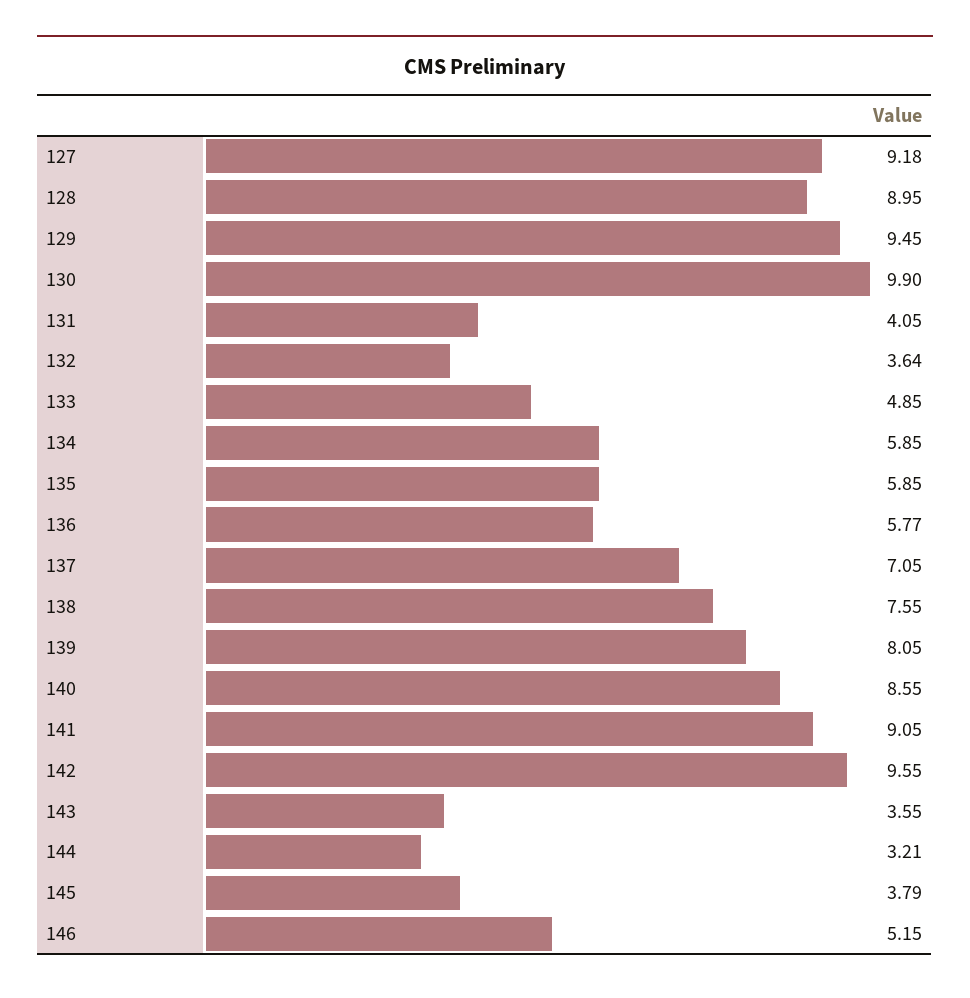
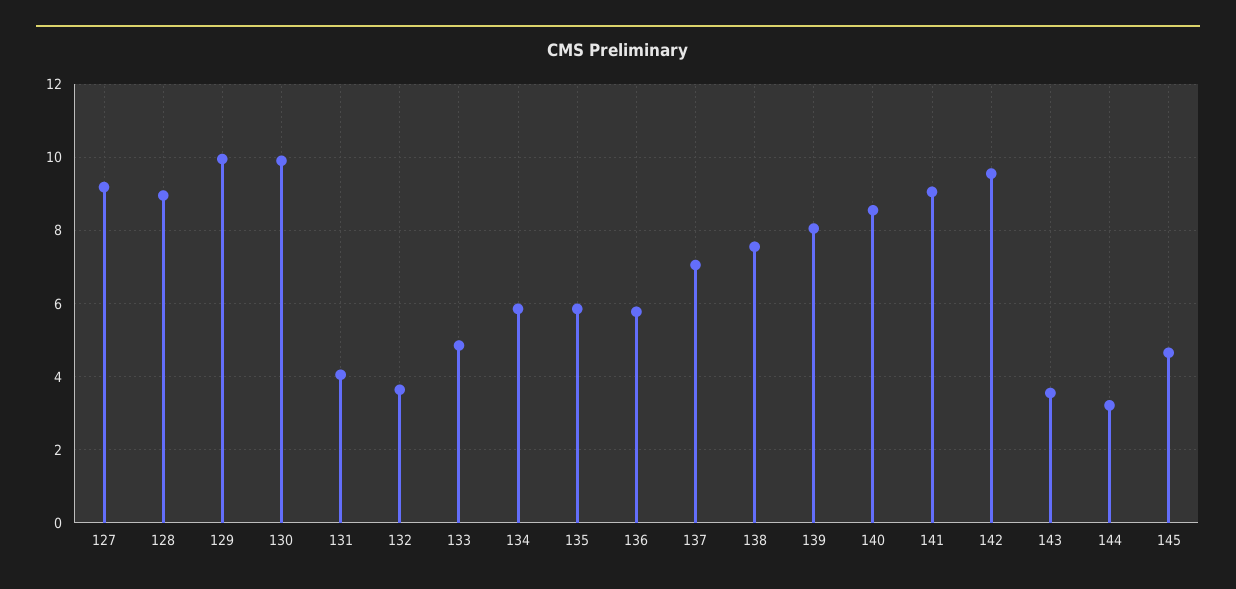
  {
    "127": 9.18,
    "128": 8.95,
-   "129": 9.45,
+   "129": 10,
    "130": 9.9,
    "131": 4.05,
    "132": 3.64,
    "133": 4.85,
    "134": 5.85,
    "135": 5.85,
    "136": 5.77,
    "137": 7.05,
    "138": 7.55,
    "139": 8.05,
    "140": 8.55,
    "141": 9.05,
    "142": 9.55,
    "143": 3.55,
    "144": 3.21,
-   "145": 3.79,
+   "145": 4.6
-   "146": 5.15
  }

